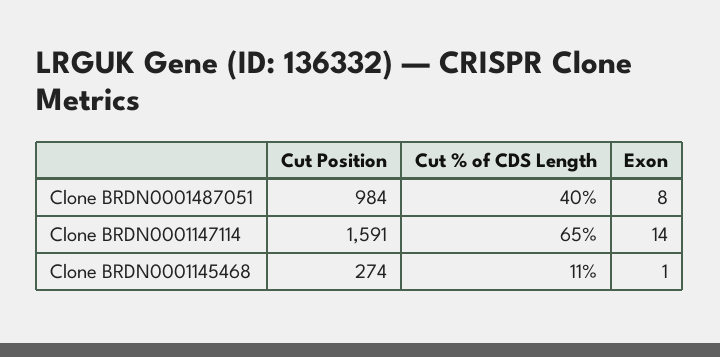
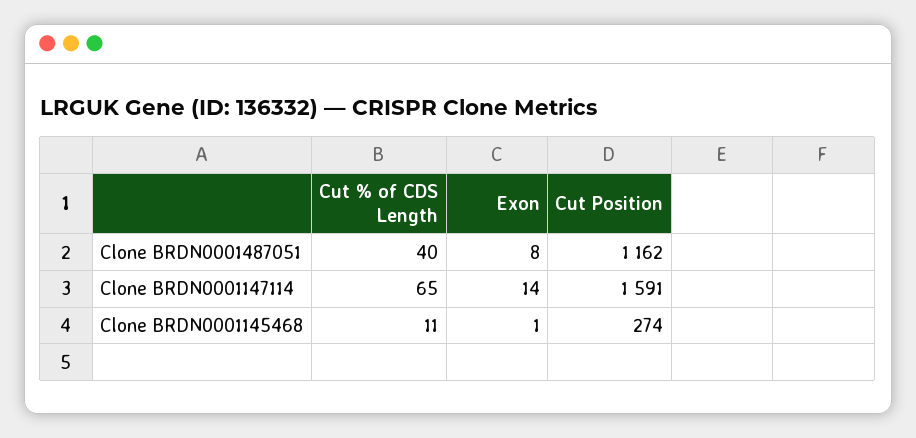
  {
    "Cut Position": {
-     "Clone BRDN0001487051": 984,
+     "Clone BRDN0001487051": 1162,
      "Clone BRDN0001147114": 1591,
      "Clone BRDN0001145468": 274
    },
    "Cut % of CDS Length": {
      "Clone BRDN0001487051": 40,
      "Clone BRDN0001147114": 65,
      "Clone BRDN0001145468": 11
    },
    "Exon": {
      "Clone BRDN0001487051": 8,
      "Clone BRDN0001147114": 14,
      "Clone BRDN0001145468": 1
    }
  }

